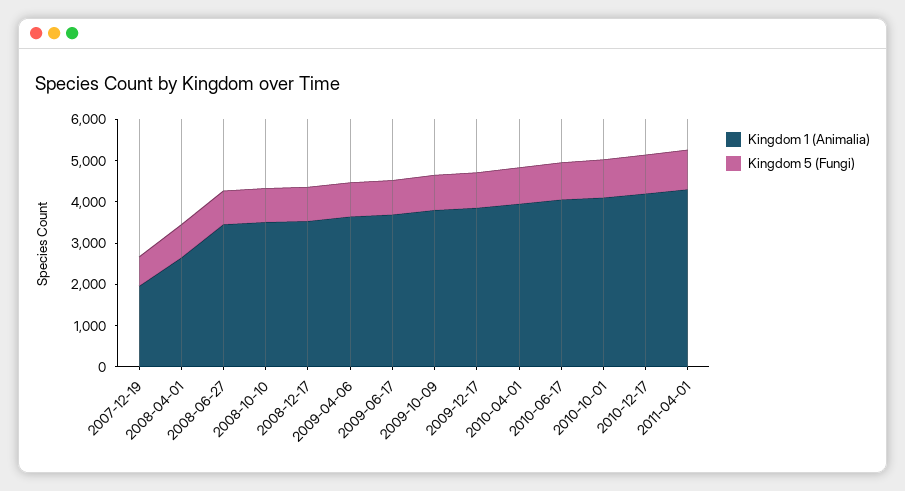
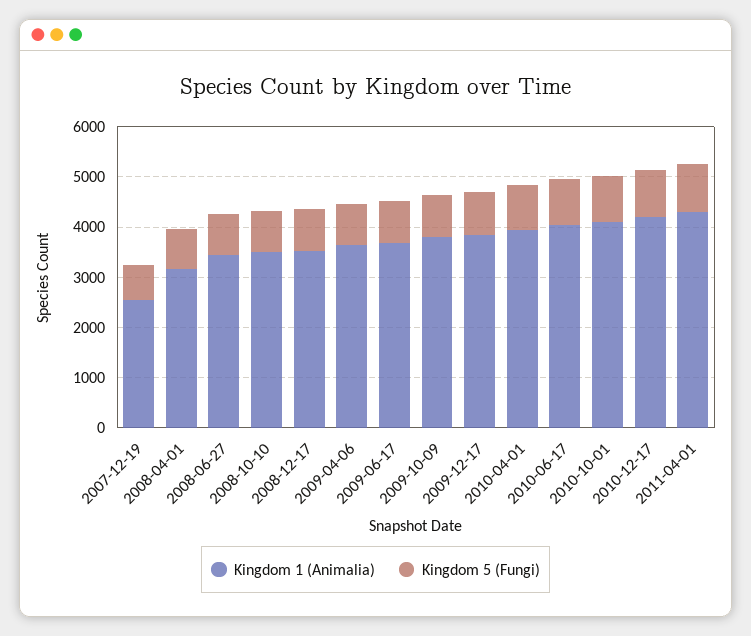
  {
    "Kingdom 1 (Animalia)": {
-     "2007-12-19": 2000,
+     "2007-12-19": 2600,
-     "2008-04-01": 2600,
+     "2008-04-01": 3200,
      "2008-06-27": 3400,
      "2008-10-10": 3600,
      "2008-12-17": 3600,
      "2009-04-06": 3600,
      "2009-06-17": 3600,
      "2009-10-09": 3800,
      "2009-12-17": 3800,
      "2010-04-01": 4000,
      "2010-06-17": 4000,
      "2010-10-01": 4200,
      "2010-12-17": 4200,
      "2011-04-01": 4400
    },
    "Kingdom 5 (Fungi)": {
      "2007-12-19": 800,
      "2008-04-01": 800,
      "2008-06-27": 800,
      "2008-10-10": 800,
      "2008-12-17": 800,
      "2009-04-06": 800,
      "2009-06-17": 800,
      "2009-10-09": 800,
      "2009-12-17": 800,
      "2010-04-01": 800,
      "2010-06-17": 1000,
      "2010-10-01": 1000,
      "2010-12-17": 1000,
      "2011-04-01": 1000
    }
  }

